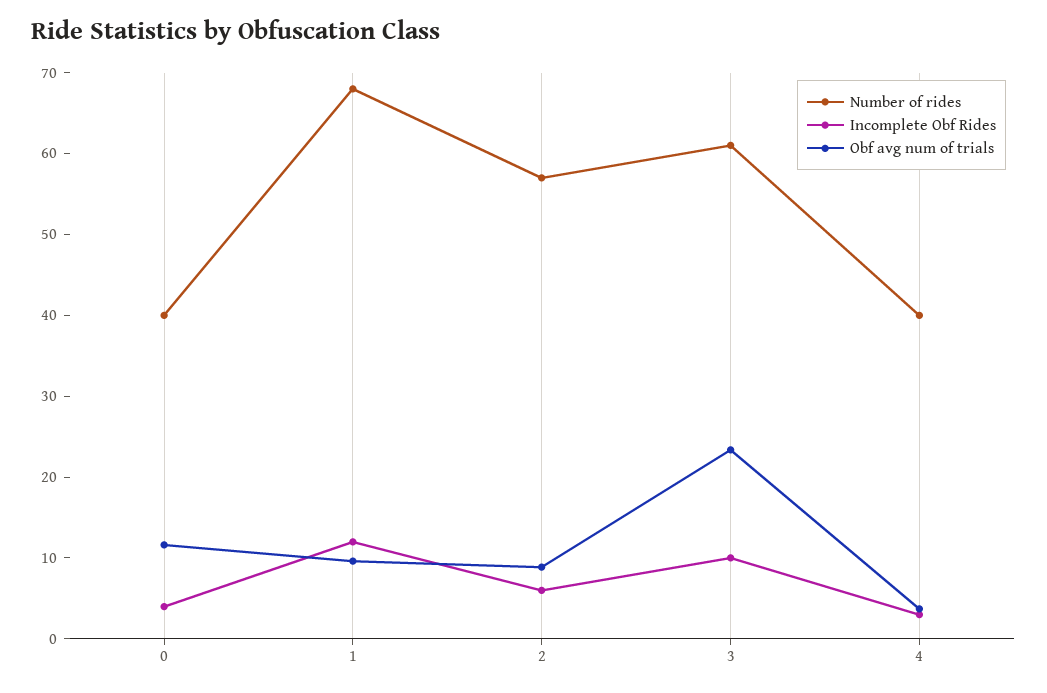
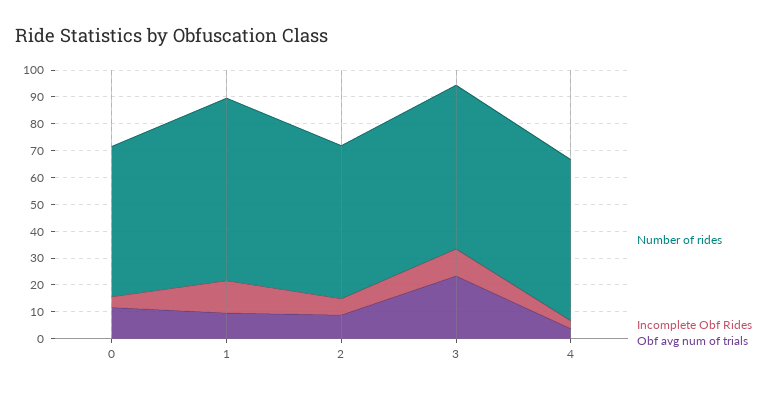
  {
    "Number of rides": {
-     "0": 40,
+     "0": 55,
      "1": 68,
      "2": 58,
      "3": 62,
-     "4": 40
+     "4": 60
    },
    "Incomplete Obf Rides": {
      "0": 4,
      "1": 12,
      "2": 6,
      "3": 10,
      "4": 4
    },
    "Obf avg num of trials": {
      "0": 12,
      "1": 10,
      "2": 8,
      "3": 24,
      "4": 4
    }
  }

